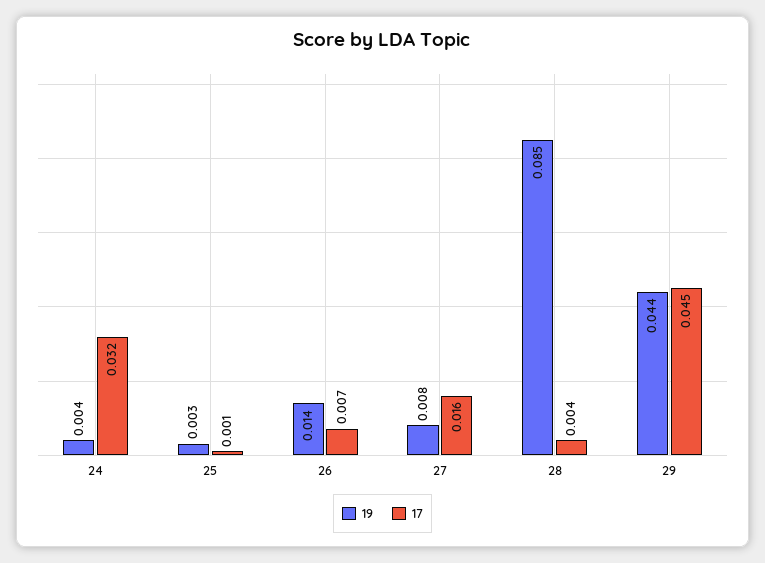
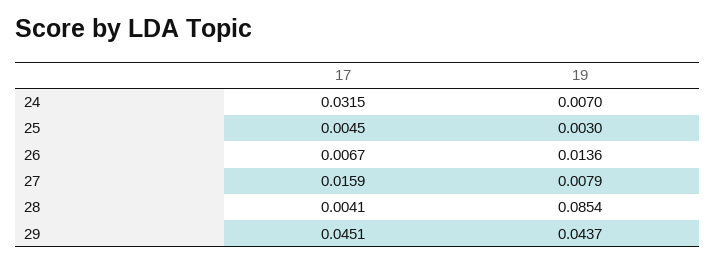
  {
    "19": {
-     "24": 0.004,
+     "24": 0.007,
      "25": 0.003,
      "26": 0.0136,
      "27": 0.0079,
      "28": 0.0854,
      "29": 0.0437
    },
    "17": {
      "24": 0.0315,
-     "25": 0.001,
+     "25": 0.0045,
      "26": 0.0067,
      "27": 0.0159,
      "28": 0.0041,
      "29": 0.0451
    }
  }

